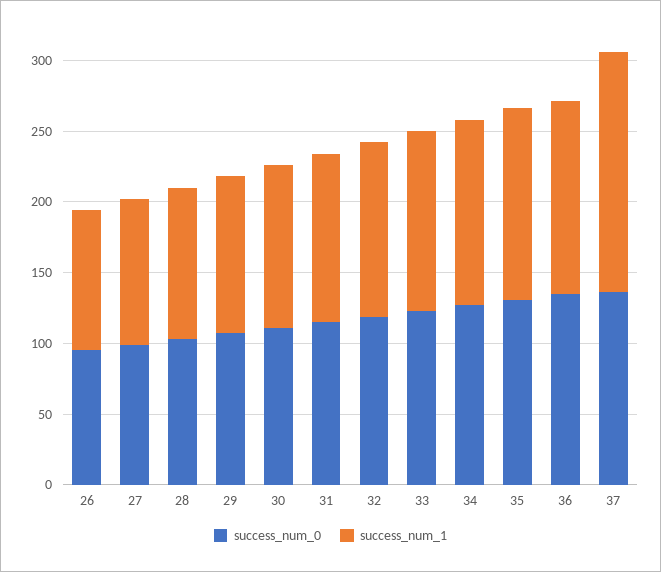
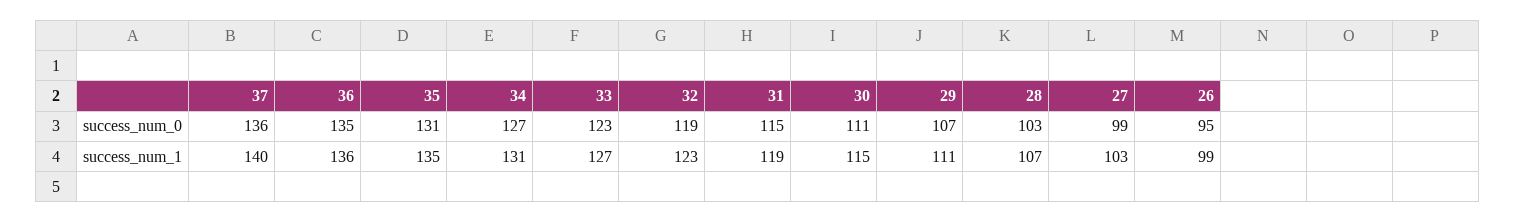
  {
    "success_num_0": {
      "26": 95,
      "27": 99,
      "28": 103,
      "29": 107,
      "30": 111,
      "31": 115,
      "32": 119,
      "33": 123,
      "34": 127,
      "35": 131,
      "36": 135,
      "37": 136
    },
    "success_num_1": {
      "26": 99,
      "27": 103,
      "28": 107,
      "29": 111,
      "30": 115,
      "31": 119,
      "32": 123,
      "33": 127,
      "34": 131,
      "35": 135,
      "36": 136,
-     "37": 170
+     "37": 140
    }
  }

